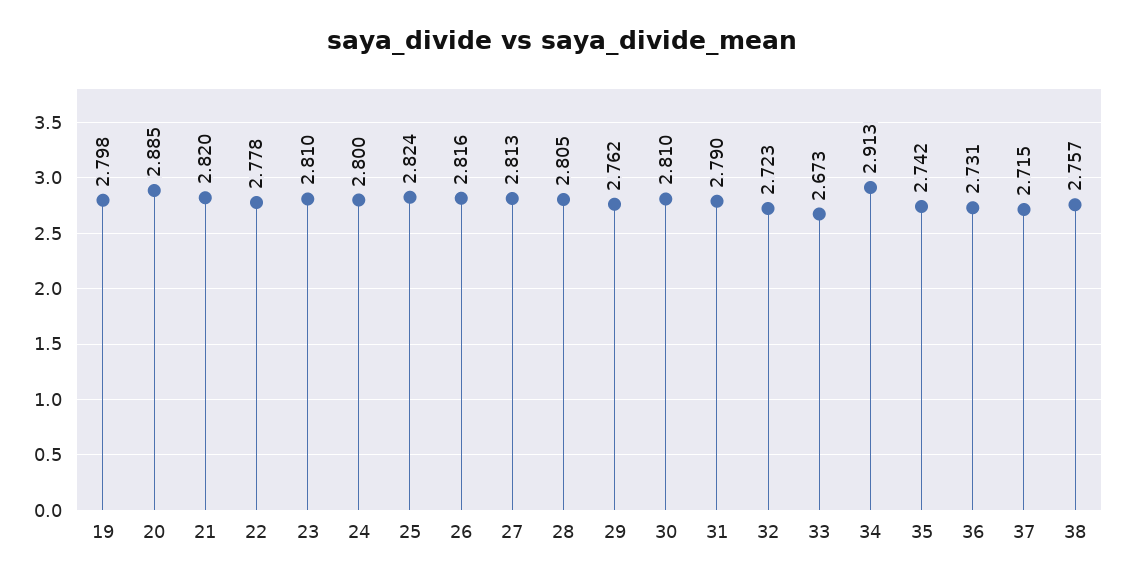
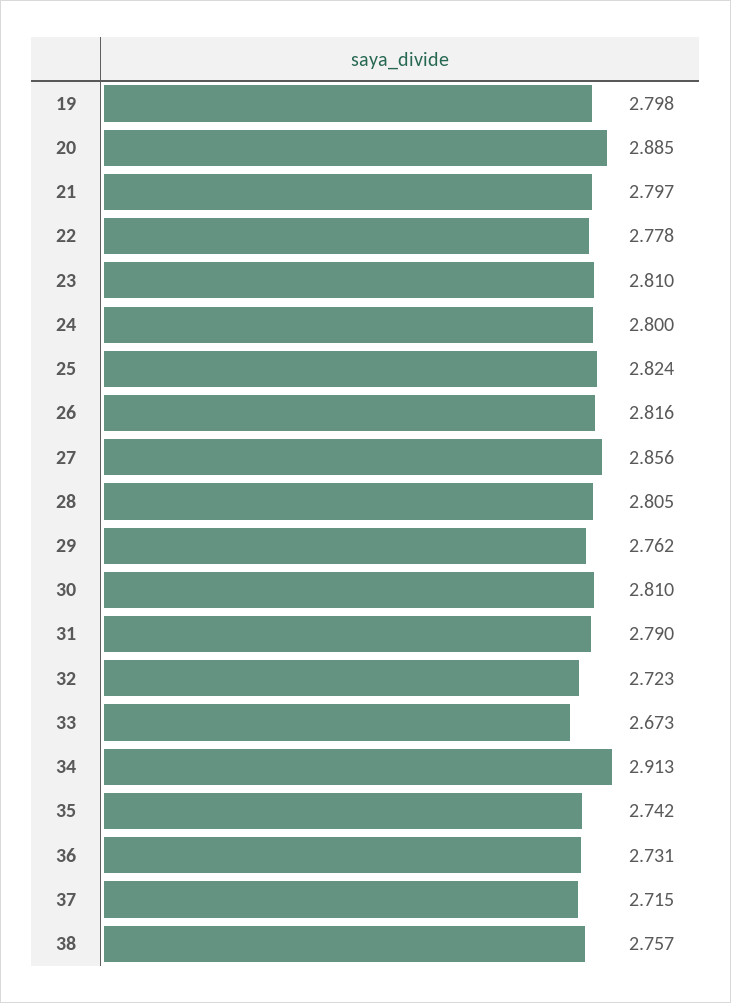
  {
    "19": 2.798,
    "20": 2.885,
-   "21": 2.82,
+   "21": 2.797,
    "22": 2.778,
    "23": 2.81,
    "24": 2.8,
    "25": 2.824,
    "26": 2.816,
-   "27": 2.813,
+   "27": 2.856,
    "28": 2.805,
    "29": 2.762,
    "30": 2.81,
    "31": 2.79,
    "32": 2.723,
    "33": 2.673,
    "34": 2.913,
    "35": 2.742,
    "36": 2.731,
    "37": 2.715,
    "38": 2.757
  }

